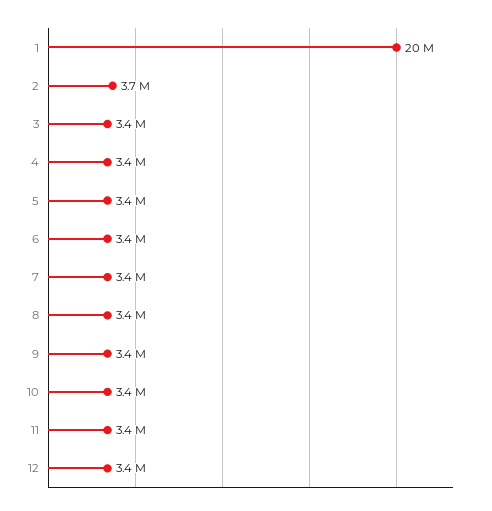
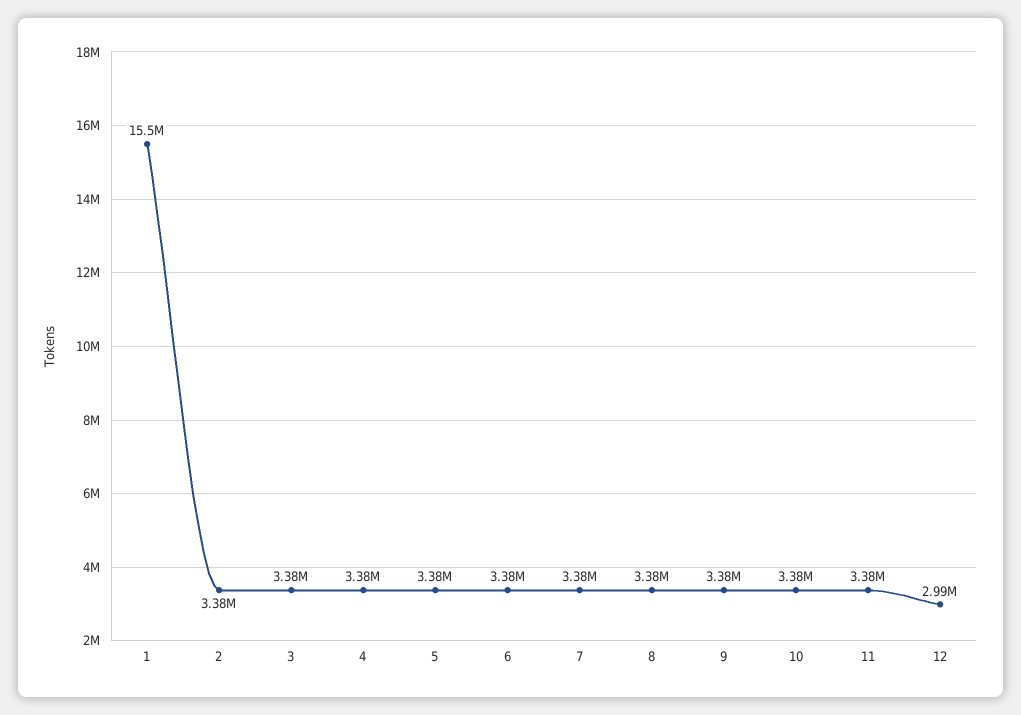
  {
-   "1": 20000000,
+   "1": 15500000,
-   "2": 3700000,
+   "2": 3380000,
    "3": 3380000,
    "4": 3380000,
    "5": 3380000,
    "6": 3380000,
    "7": 3380000,
    "8": 3380000,
    "9": 3380000,
    "10": 3380000,
    "11": 3380000,
-   "12": 3400000
+   "12": 2990000
  }

